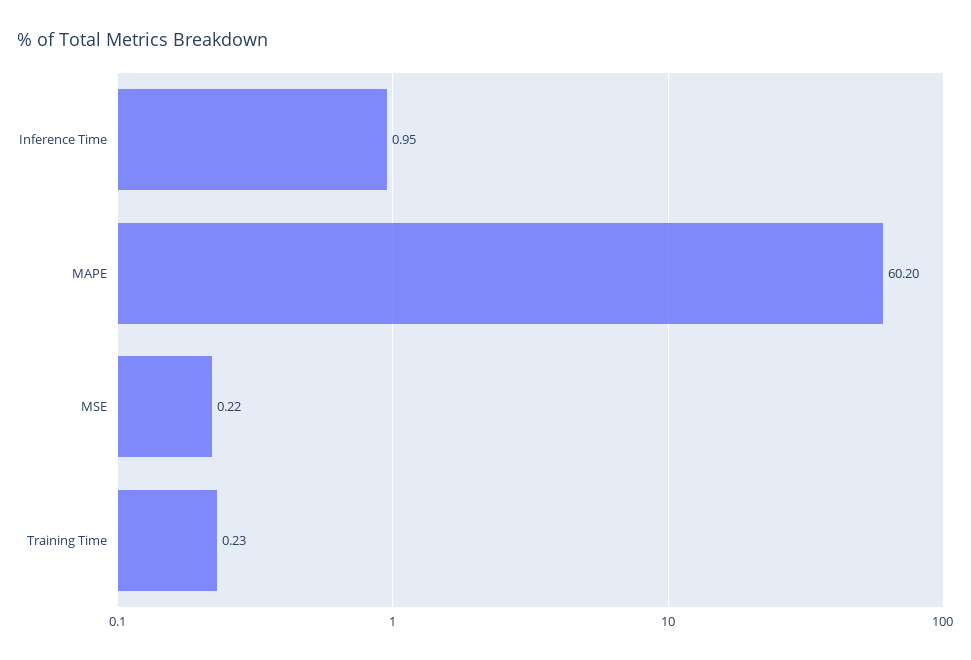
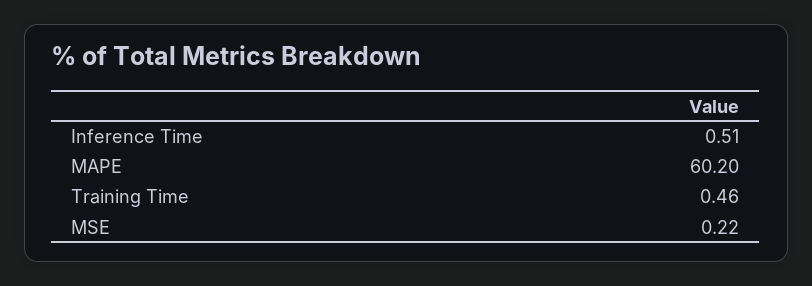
  {
-   "Inference Time": 0.95,
+   "Inference Time": 0.51,
    "MAPE": 60.2,
    "MSE": 0.22,
-   "Training Time": 0.23
+   "Training Time": 0.46
  }

